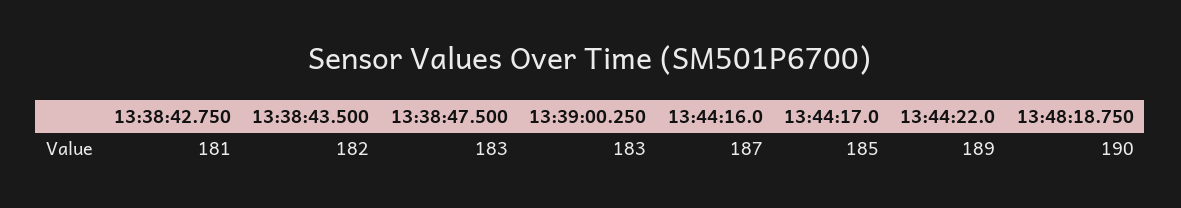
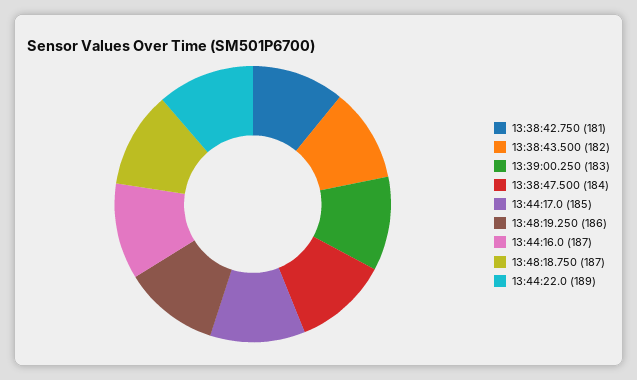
  {
    "13:38:42.750": 181,
    "13:38:43.500": 182,
-   "13:38:47.500": 183,
+   "13:38:47.500": 184,
    "13:39:00.250": 183,
    "13:44:16.0": 187,
    "13:44:17.0": 185,
    "13:44:22.0": 189,
-   "13:48:18.750": 190
+   "13:48:18.750": 187,
+   "13:48:19.250": 186
  }

